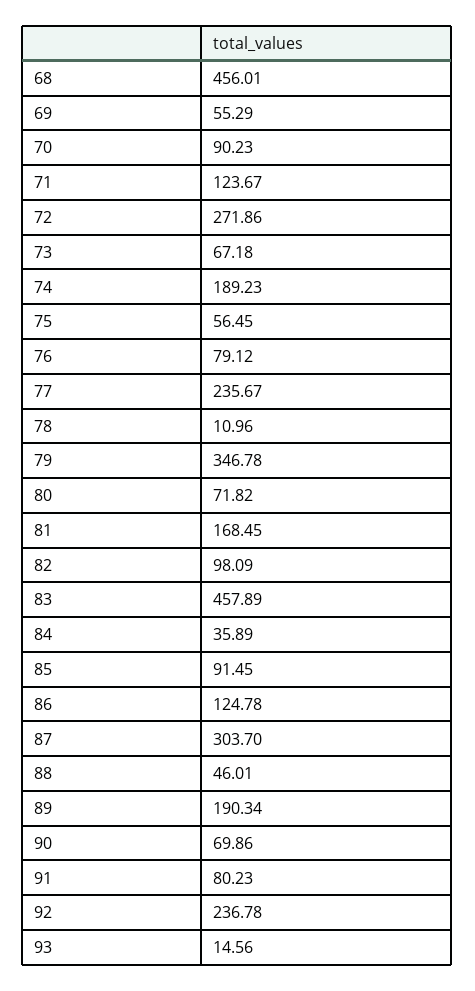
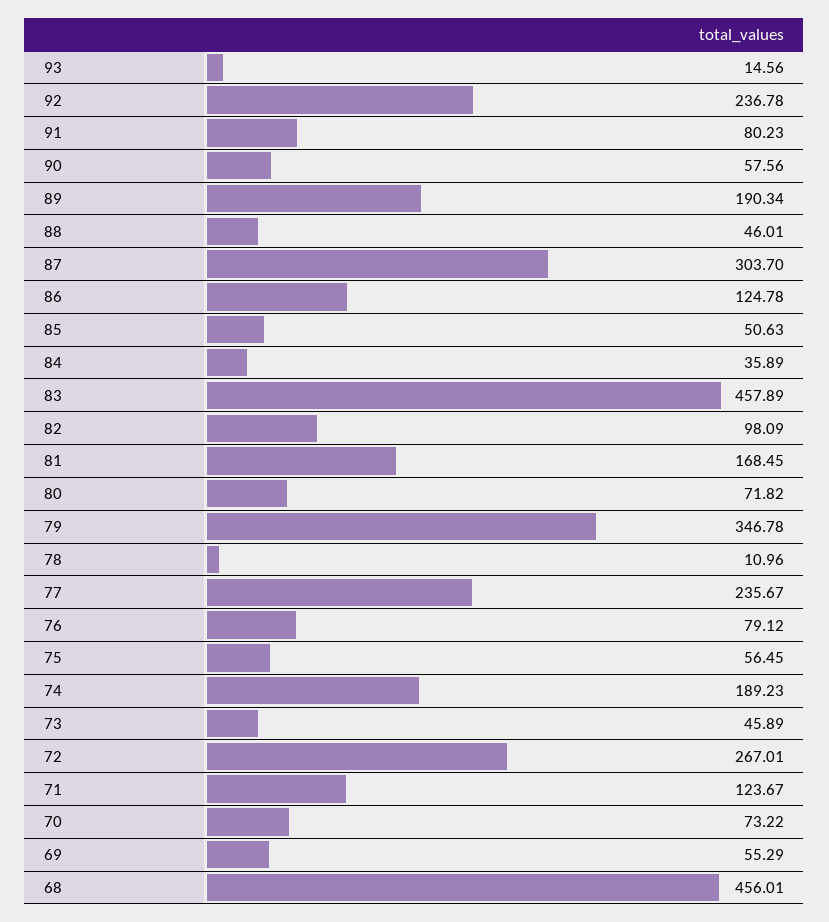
  {
    "68": 456.01,
    "69": 55.29,
-   "70": 90.23,
+   "70": 73.22,
    "71": 123.67,
-   "72": 271.86,
+   "72": 267.01,
-   "73": 67.18,
+   "73": 45.89,
    "74": 189.23,
    "75": 56.45,
    "76": 79.12,
    "77": 235.67,
    "78": 10.96,
    "79": 346.78,
    "80": 71.82,
    "81": 168.45,
    "82": 98.09,
    "83": 457.89,
    "84": 35.89,
-   "85": 91.45,
+   "85": 50.63,
    "86": 124.78,
    "87": 303.7,
    "88": 46.01,
    "89": 190.34,
-   "90": 69.86,
+   "90": 57.56,
    "91": 80.23,
    "92": 236.78,
    "93": 14.56
  }

